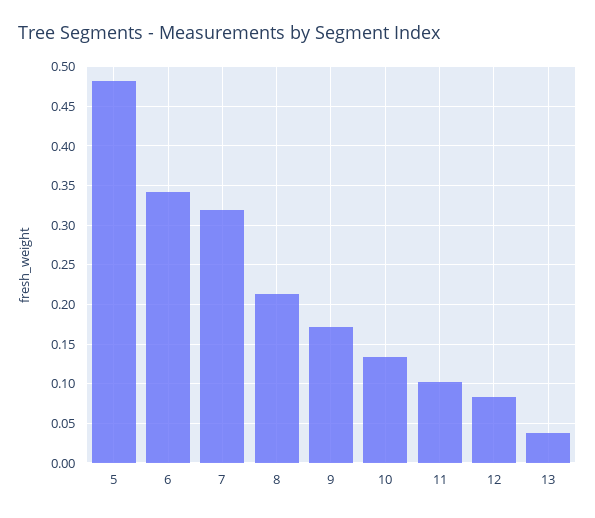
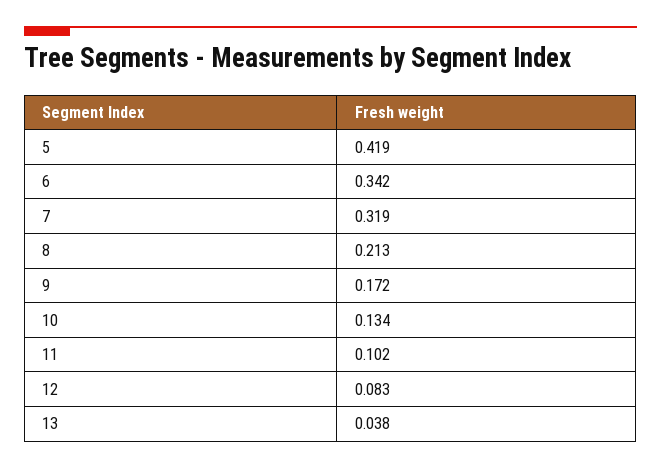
  {
-   "5": 0.48,
+   "5": 0.419,
    "6": 0.342,
    "7": 0.319,
    "8": 0.213,
    "9": 0.172,
    "10": 0.134,
    "11": 0.102,
    "12": 0.083,
    "13": 0.038
  }

